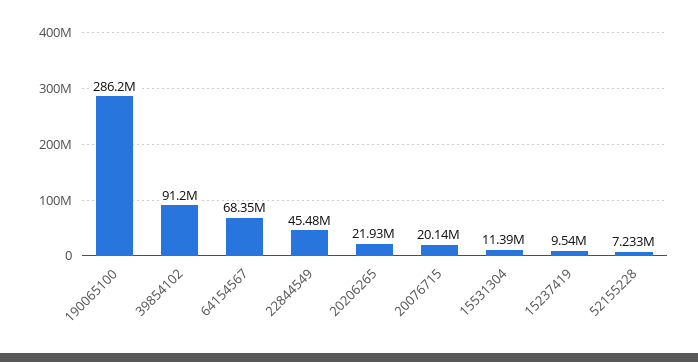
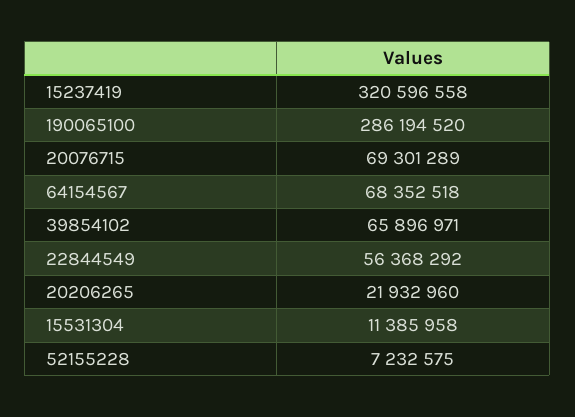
  {
    "190065100": 286194520,
-   "39854102": 91200000,
+   "39854102": 65896971,
    "64154567": 68352518,
-   "22844549": 45480000,
+   "22844549": 56368292,
    "20206265": 21932960,
-   "20076715": 20140000,
+   "20076715": 69301289,
    "15531304": 11385958,
-   "15237419": 9540000,
+   "15237419": 320596558,
    "52155228": 7232575
  }

